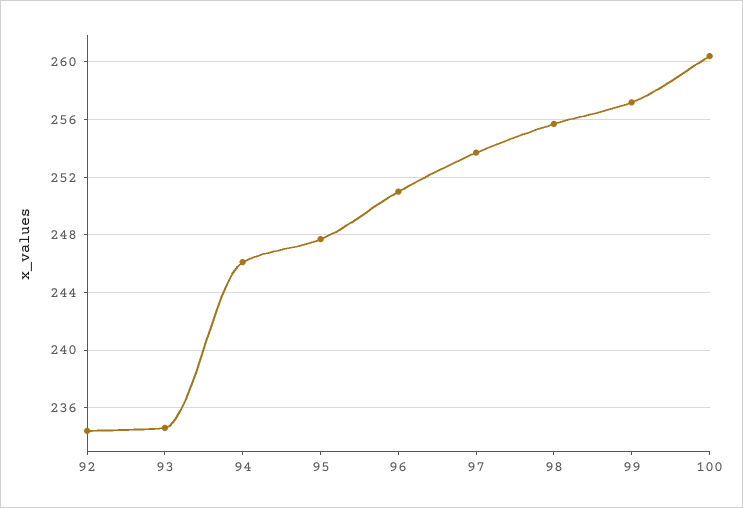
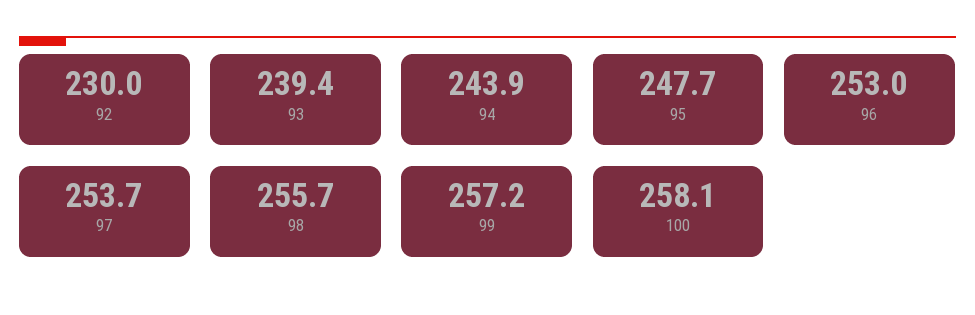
  {
-   "92": 234.5,
+   "92": 230,
-   "93": 234.5,
+   "93": 239.4,
-   "94": 246,
+   "94": 243.9,
    "95": 247.7,
-   "96": 251,
+   "96": 253,
    "97": 253.7,
    "98": 255.7,
    "99": 257.2,
-   "100": 260.5
+   "100": 258.1
  }

